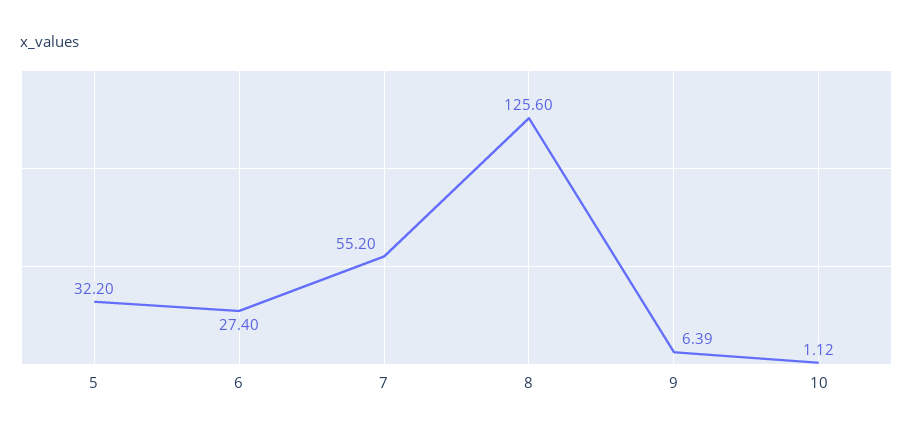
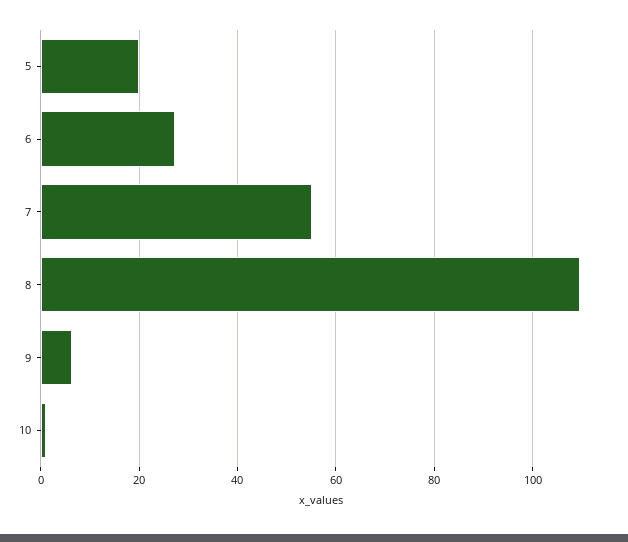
  {
-   "5": 32.2,
+   "5": 20,
    "6": 27.4,
    "7": 55.2,
-   "8": 125.6,
+   "8": 110,
    "9": 6.39,
    "10": 1.12
  }

